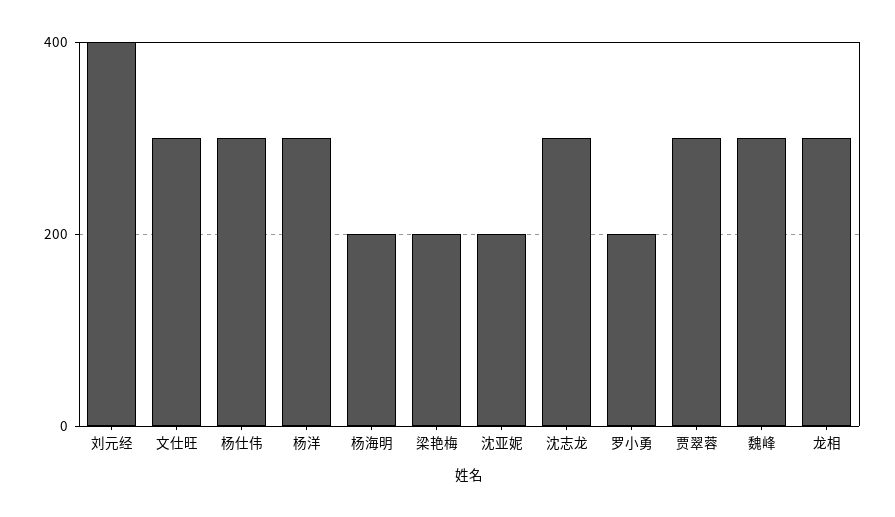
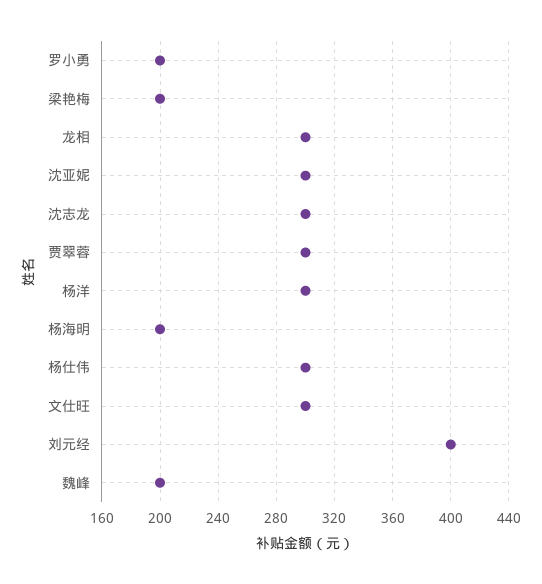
  {
    "刘元经": 400,
    "文仕旺": 300,
    "杨仕伟": 300,
    "杨洋": 300,
    "杨海明": 200,
    "梁艳梅": 200,
-   "沈亚妮": 200,
+   "沈亚妮": 300,
    "沈志龙": 300,
    "罗小勇": 200,
    "贾翠蓉": 300,
-   "魏峰": 300,
+   "魏峰": 200,
    "龙相": 300
  }

